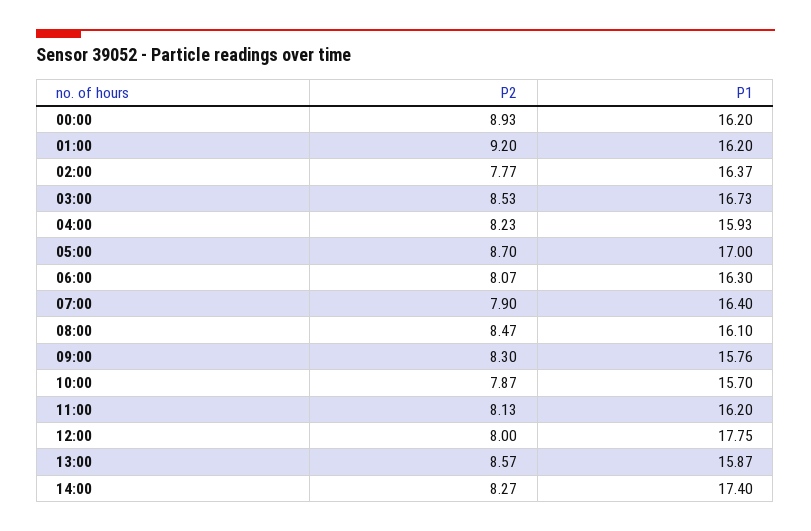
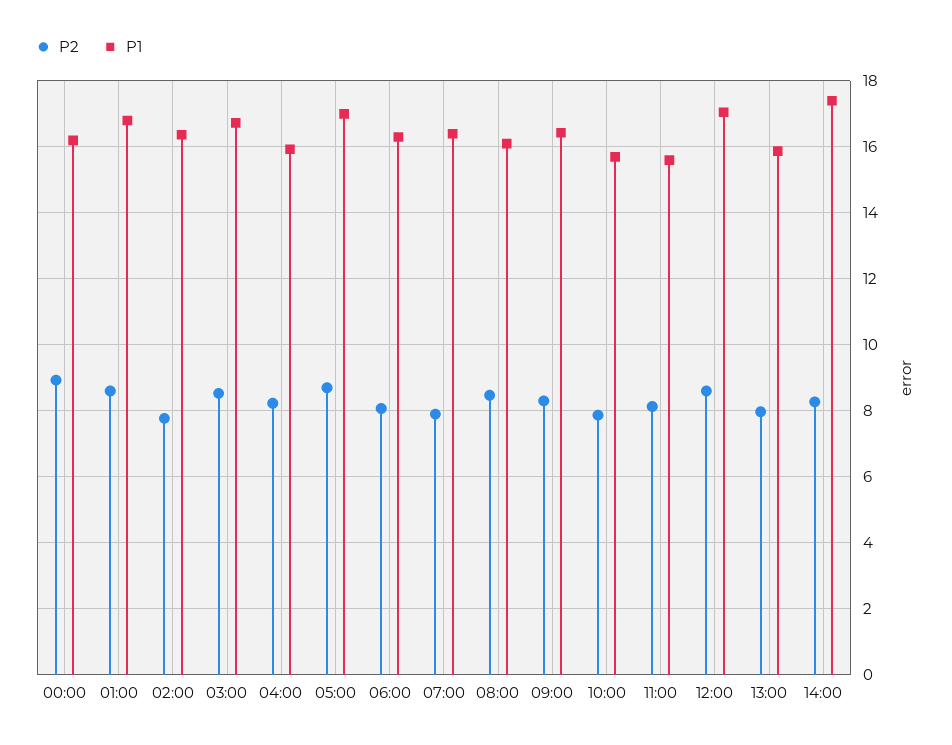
  {
    "P2": {
      "00:00": 8.93,
-     "01:00": 9.2,
+     "01:00": 8.6,
      "02:00": 7.77,
      "03:00": 8.53,
      "04:00": 8.23,
      "05:00": 8.7,
      "06:00": 8.07,
      "07:00": 7.9,
      "08:00": 8.47,
      "09:00": 8.3,
      "10:00": 7.87,
      "11:00": 8.13,
-     "12:00": 8,
+     "12:00": 8.6,
-     "13:00": 8.57,
+     "13:00": 8,
      "14:00": 8.27
    },
    "P1": {
      "00:00": 16.2,
-     "01:00": 16.2,
+     "01:00": 16.8,
      "02:00": 16.37,
      "03:00": 16.73,
      "04:00": 15.93,
      "05:00": 17,
      "06:00": 16.3,
      "07:00": 16.4,
      "08:00": 16.1,
-     "09:00": 15.76,
+     "09:00": 16.4,
      "10:00": 15.7,
-     "11:00": 16.2,
+     "11:00": 15.6,
-     "12:00": 17.75,
+     "12:00": 17,
      "13:00": 15.87,
      "14:00": 17.4
    }
  }

